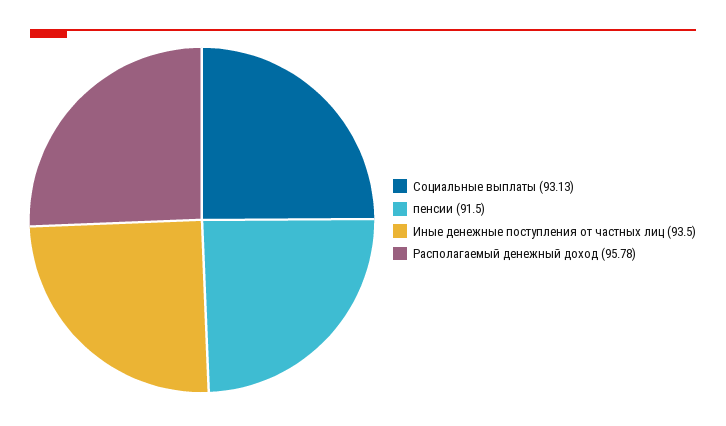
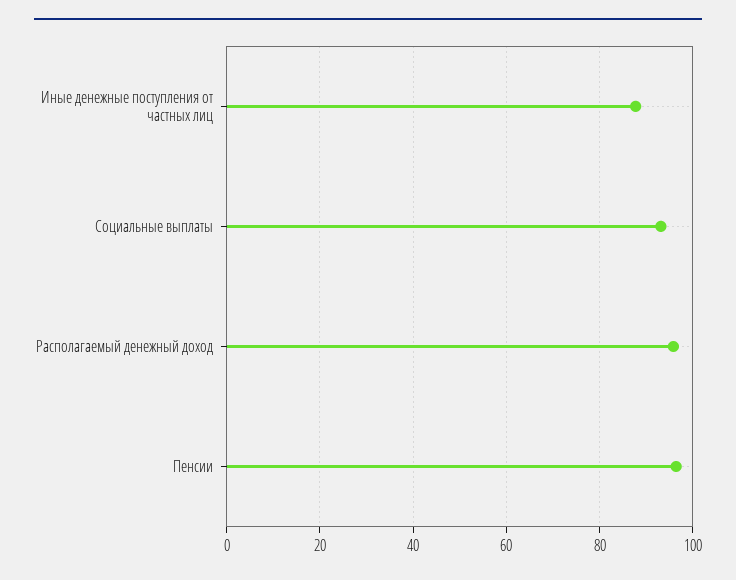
  {
    "Социальные выплаты": 93.13,
-   "пенсии": 91.5,
+   "пенсии": 96,
-   "Иные денежные поступления от частных лиц": 93.5,
+   "Иные денежные поступления от частных лиц": 88,
    "Располагаемый денежный доход": 95.78
  }

